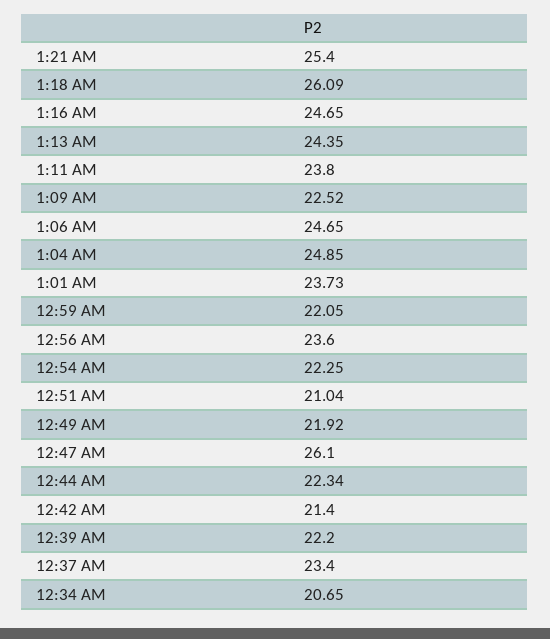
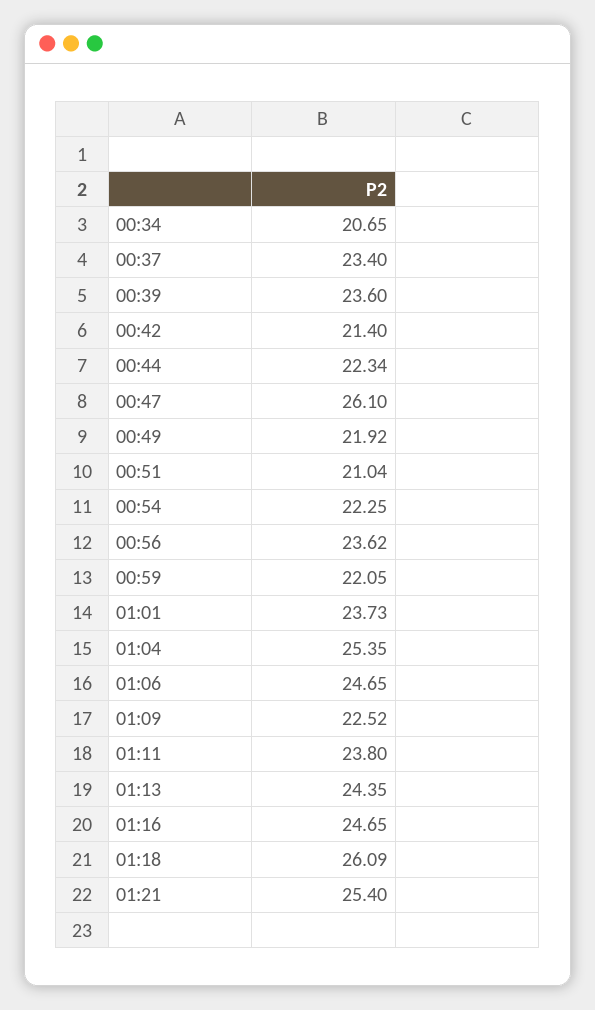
  {
    "1:21 AM": 25.4,
    "1:18 AM": 26.09,
    "1:16 AM": 24.65,
    "1:13 AM": 24.35,
    "1:11 AM": 23.8,
    "1:09 AM": 22.52,
    "1:06 AM": 24.65,
-   "1:04 AM": 24.85,
+   "1:04 AM": 25.35,
    "1:01 AM": 23.73,
    "12:59 AM": 22.05,
-   "12:56 AM": 23.6,
+   "12:56 AM": 23.62,
    "12:54 AM": 22.25,
    "12:51 AM": 21.04,
    "12:49 AM": 21.92,
    "12:47 AM": 26.1,
    "12:44 AM": 22.34,
    "12:42 AM": 21.4,
-   "12:39 AM": 22.2,
+   "12:39 AM": 23.6,
    "12:37 AM": 23.4,
    "12:34 AM": 20.65
  }

